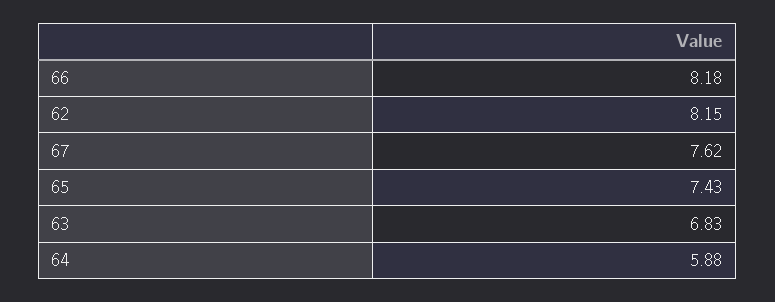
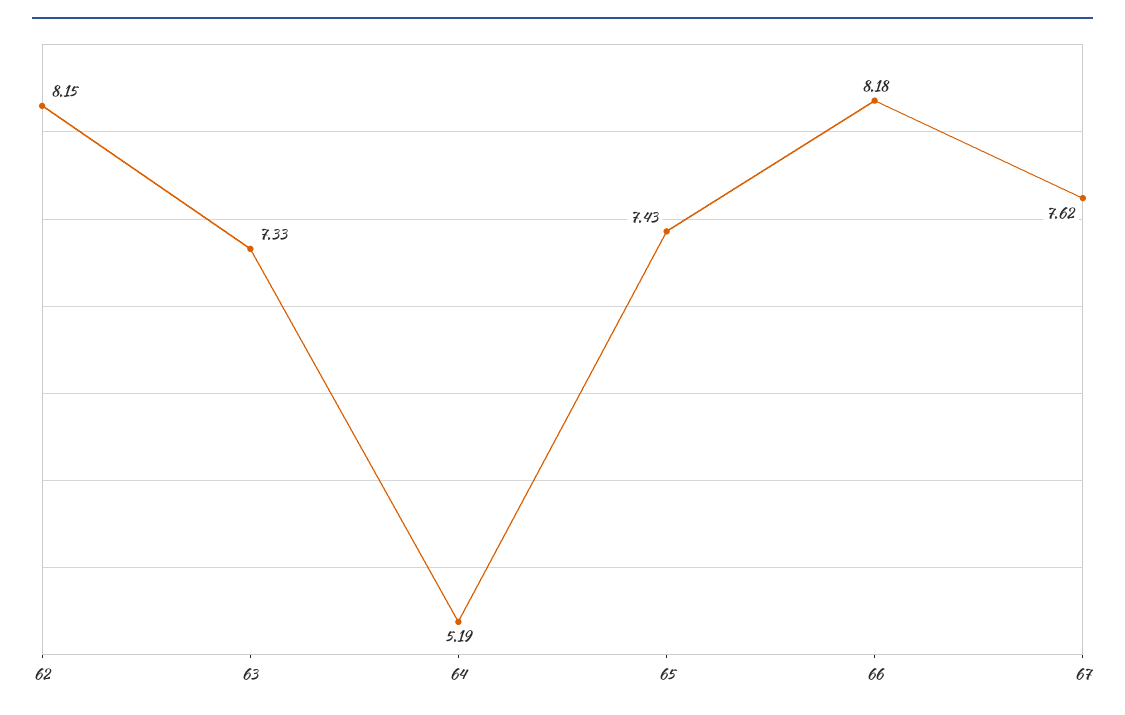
  {
    "66": 8.18,
    "62": 8.15,
    "67": 7.62,
    "65": 7.43,
-   "63": 6.83,
+   "63": 7.33,
-   "64": 5.88
+   "64": 5.19
  }

